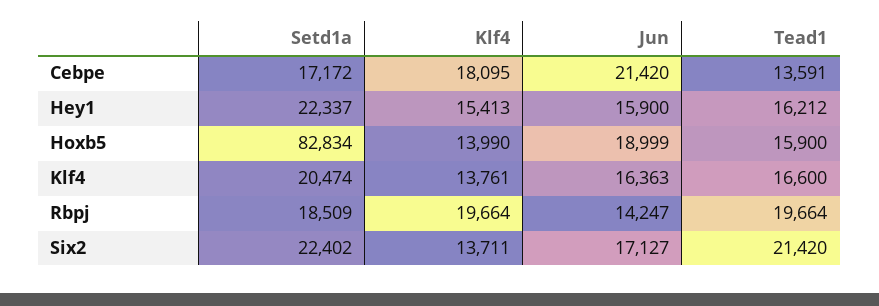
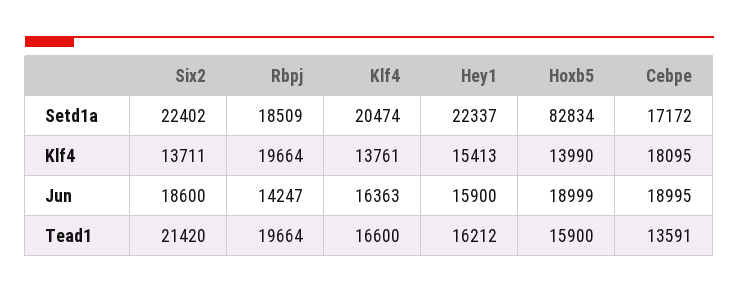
  {
    "Setd1a": {
      "Cebpe": 17172,
      "Hey1": 22337,
      "Hoxb5": 82834,
      "Klf4": 20474,
      "Rbpj": 18509,
      "Six2": 22402
    },
    "Klf4": {
      "Cebpe": 18095,
      "Hey1": 15413,
      "Hoxb5": 13990,
      "Klf4": 13761,
      "Rbpj": 19664,
      "Six2": 13711
    },
    "Jun": {
-     "Cebpe": 21420,
+     "Cebpe": 18995,
      "Hey1": 15900,
      "Hoxb5": 18999,
      "Klf4": 16363,
      "Rbpj": 14247,
-     "Six2": 17127
+     "Six2": 18600
    },
    "Tead1": {
      "Cebpe": 13591,
      "Hey1": 16212,
      "Hoxb5": 15900,
      "Klf4": 16600,
      "Rbpj": 19664,
      "Six2": 21420
    }
  }

